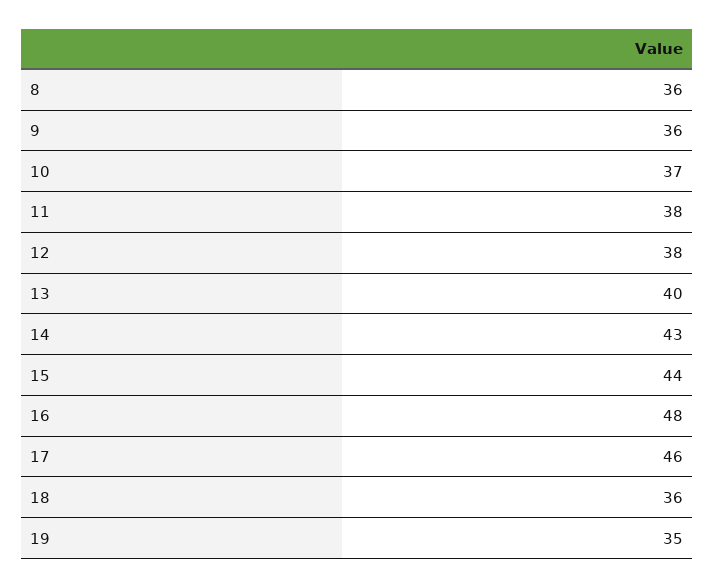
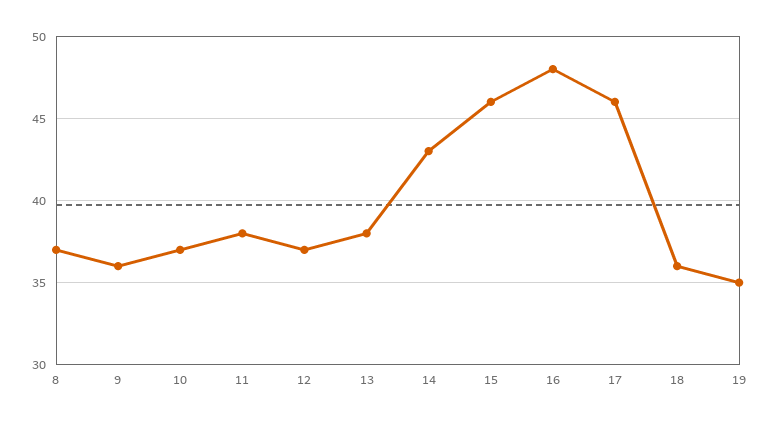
  {
-   "8": 36,
+   "8": 37,
    "9": 36,
    "10": 37,
    "11": 38,
-   "12": 38,
+   "12": 37,
-   "13": 40,
+   "13": 38,
    "14": 43,
-   "15": 44,
+   "15": 46,
    "16": 48,
    "17": 46,
    "18": 36,
    "19": 35
  }

